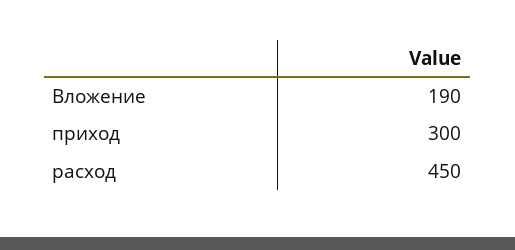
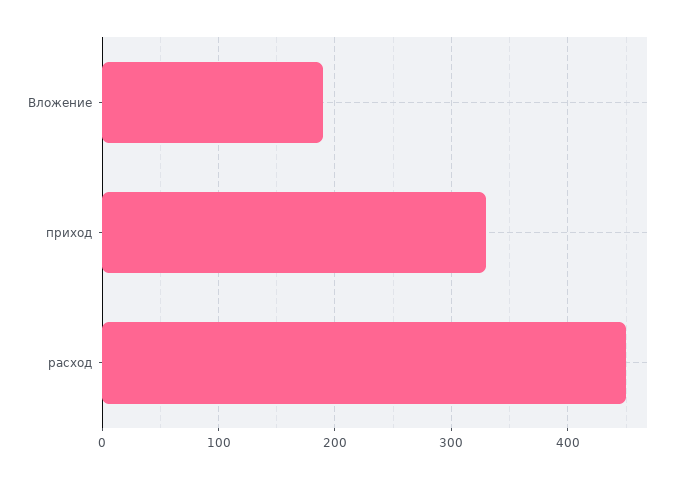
  {
    "Вложение": 190,
-   "приход": 300,
+   "приход": 330,
    "расход": 450
  }

